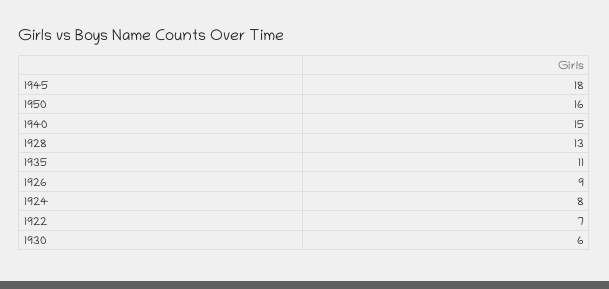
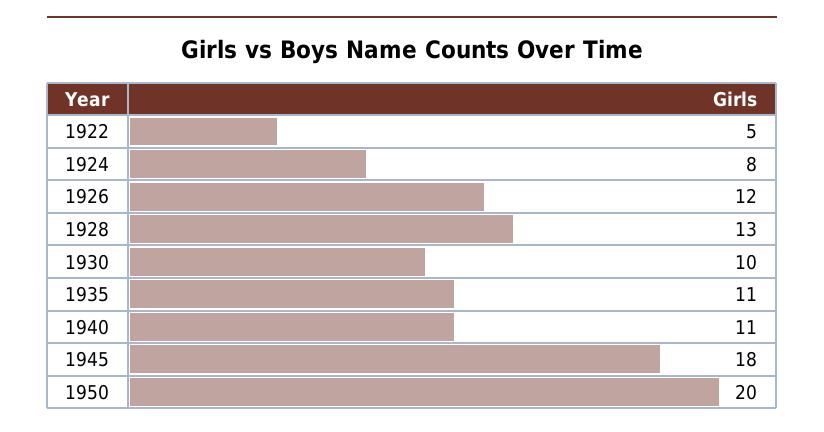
  {
    "1945": 18,
-   "1950": 16,
+   "1950": 20,
-   "1940": 15,
+   "1940": 11,
    "1928": 13,
    "1935": 11,
-   "1926": 9,
+   "1926": 12,
    "1924": 8,
-   "1922": 7,
+   "1922": 5,
-   "1930": 6
+   "1930": 10
  }

